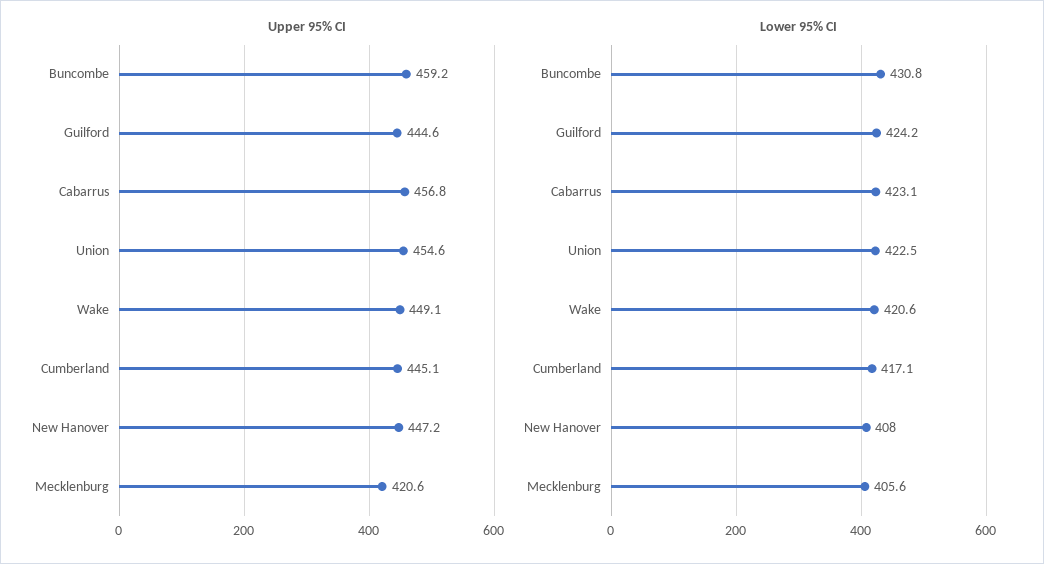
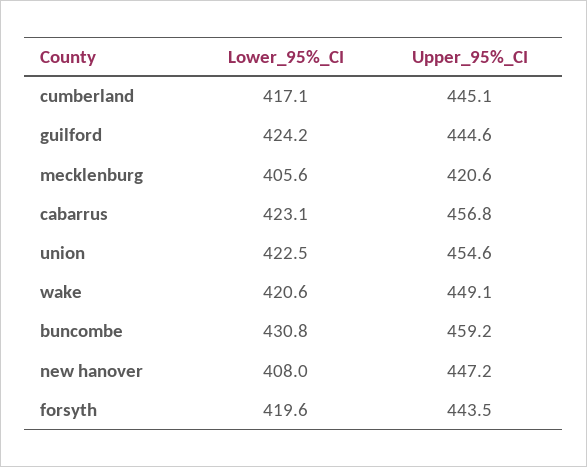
  {
    "Upper 95% CI": {
      "Buncombe": 459.2,
      "Guilford": 444.6,
      "Cabarrus": 456.8,
      "Union": 454.6,
      "Wake": 449.1,
      "Cumberland": 445.1,
      "New Hanover": 447.2,
-     "Mecklenburg": 420.6
+     "Mecklenburg": 420.6,
+     "forsyth": 443.5
    },
    "Lower 95% CI": {
      "Buncombe": 430.8,
      "Guilford": 424.2,
      "Cabarrus": 423.1,
      "Union": 422.5,
      "Wake": 420.6,
      "Cumberland": 417.1,
      "New Hanover": 408,
-     "Mecklenburg": 405.6
+     "Mecklenburg": 405.6,
+     "forsyth": 419.6
    }
  }

